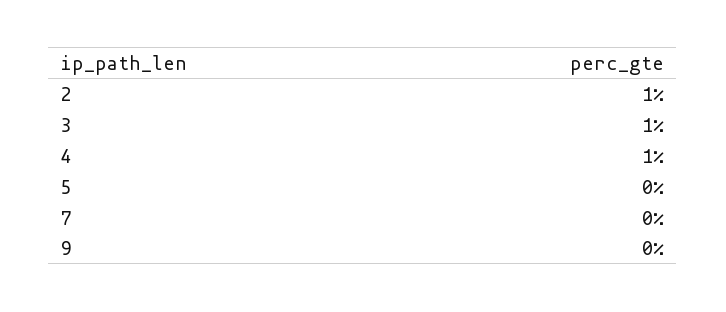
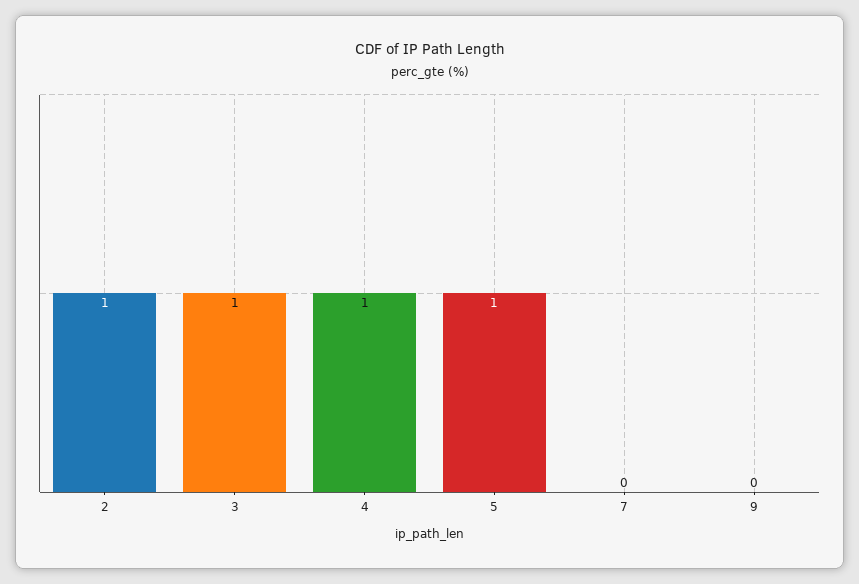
  {
    "2": 1,
    "3": 1,
    "4": 1,
-   "5": 0,
+   "5": 1,
    "7": 0,
    "9": 0
  }

